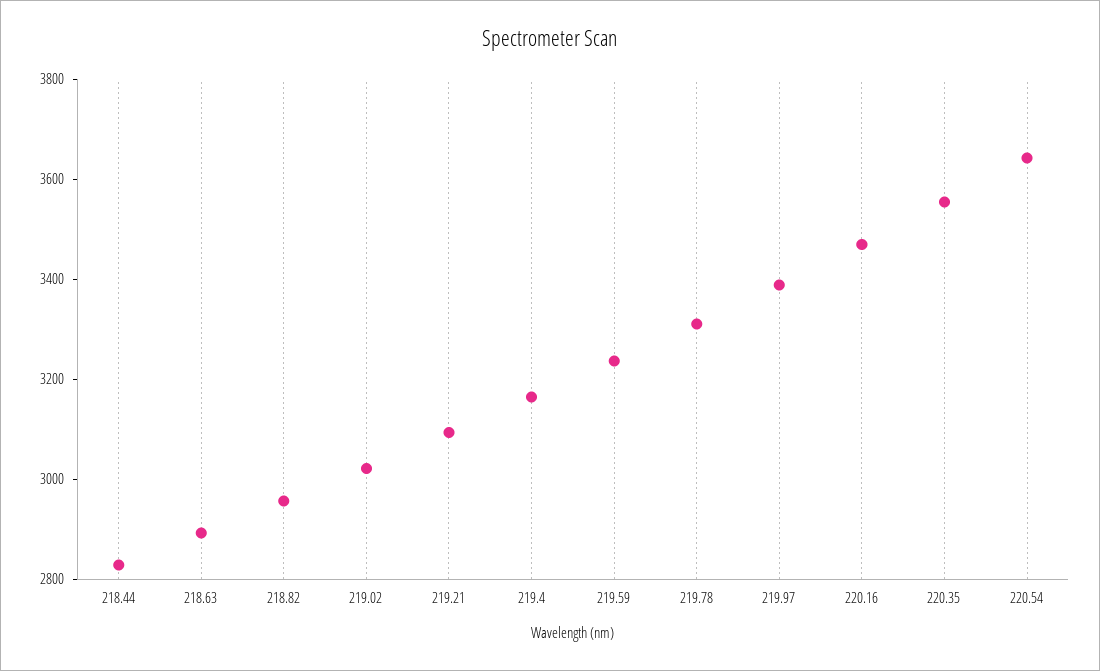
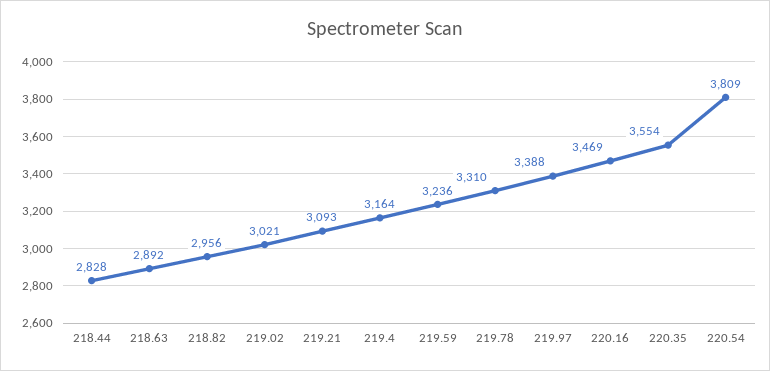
  {
    "218.44": 2828,
    "218.63": 2892,
    "218.82": 2956,
    "219.02": 3021,
    "219.21": 3093,
    "219.4": 3164,
    "219.59": 3236,
    "219.78": 3310,
    "219.97": 3388,
    "220.16": 3469,
    "220.35": 3554,
-   "220.54": 3650
+   "220.54": 3809
  }

